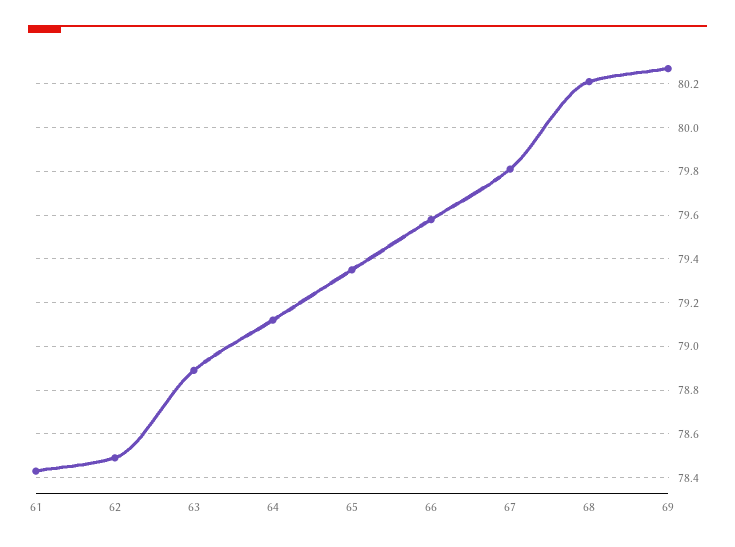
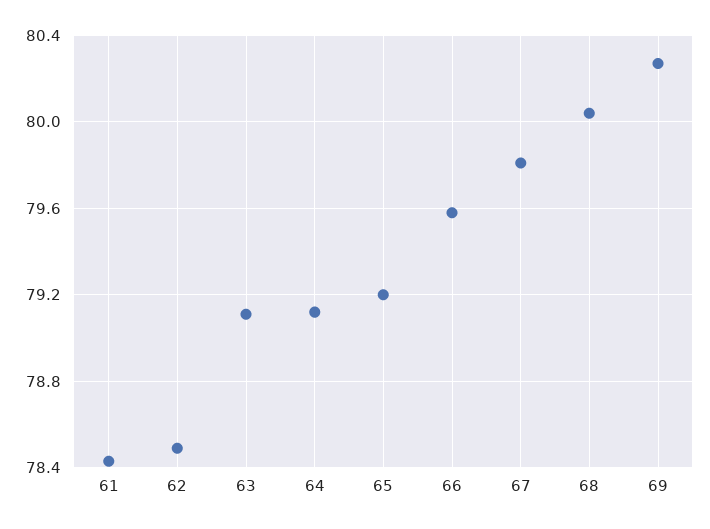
  {
    "61": 78.45,
    "62": 78.5,
-   "63": 78.9,
+   "63": 79.1,
    "64": 79.1,
-   "65": 79.35,
+   "65": 79.2,
    "66": 79.6,
    "67": 79.8,
-   "68": 80.2,
+   "68": 80.05,
    "69": 80.25
  }

